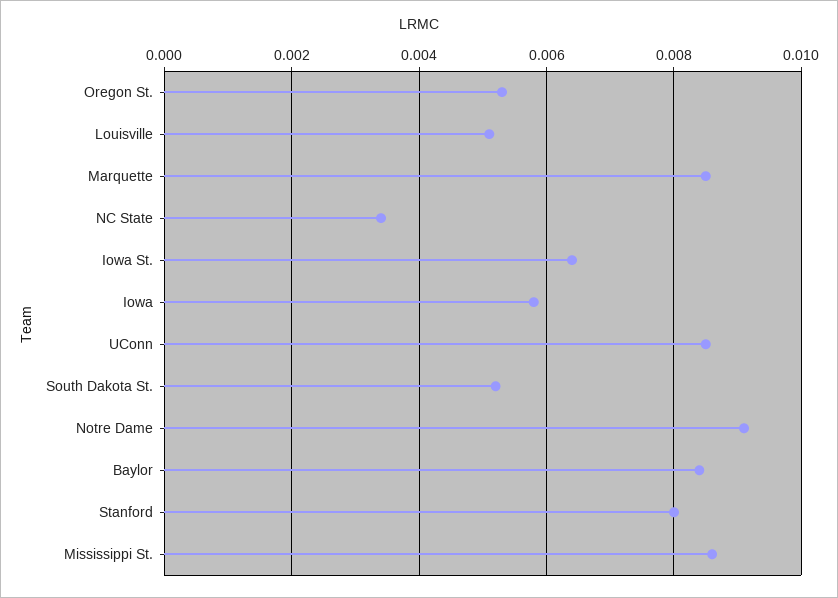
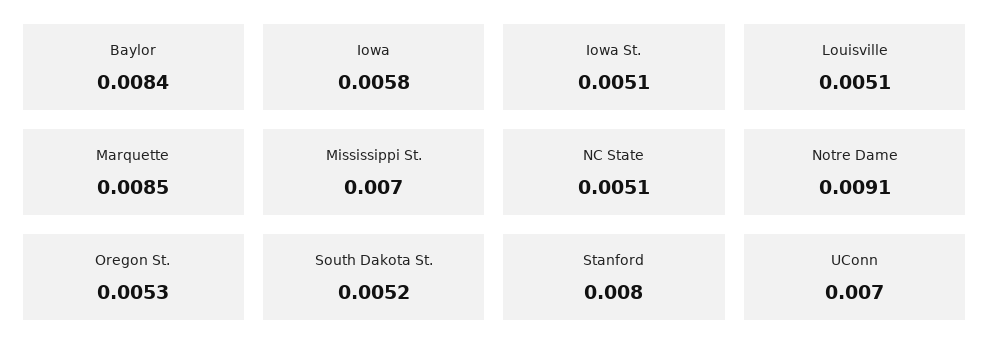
  {
    "Oregon St.": 0.0053,
    "Louisville": 0.0051,
    "Marquette": 0.0085,
-   "NC State": 0.0035,
+   "NC State": 0.0051,
-   "Iowa St.": 0.0065,
+   "Iowa St.": 0.0051,
    "Iowa": 0.0058,
-   "UConn": 0.0085,
+   "UConn": 0.007,
    "South Dakota St.": 0.0052,
    "Notre Dame": 0.0091,
    "Baylor": 0.0084,
    "Stanford": 0.008,
-   "Mississippi St.": 0.0085
+   "Mississippi St.": 0.007
  }

